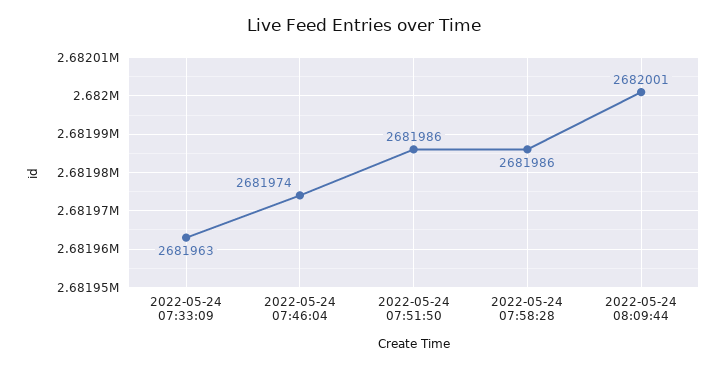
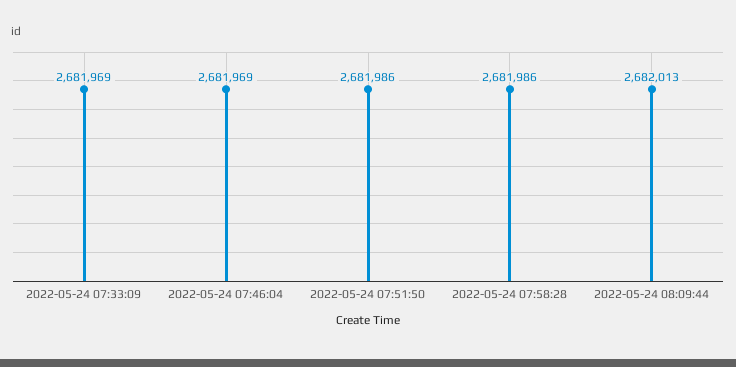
  {
-   "2022-05-24 07:33:09": 2681963,
+   "2022-05-24 07:33:09": 2681969,
-   "2022-05-24 07:46:04": 2681974,
+   "2022-05-24 07:46:04": 2681969,
    "2022-05-24 07:51:50": 2681986,
    "2022-05-24 07:58:28": 2681986,
-   "2022-05-24 08:09:44": 2682001
+   "2022-05-24 08:09:44": 2682013
  }

